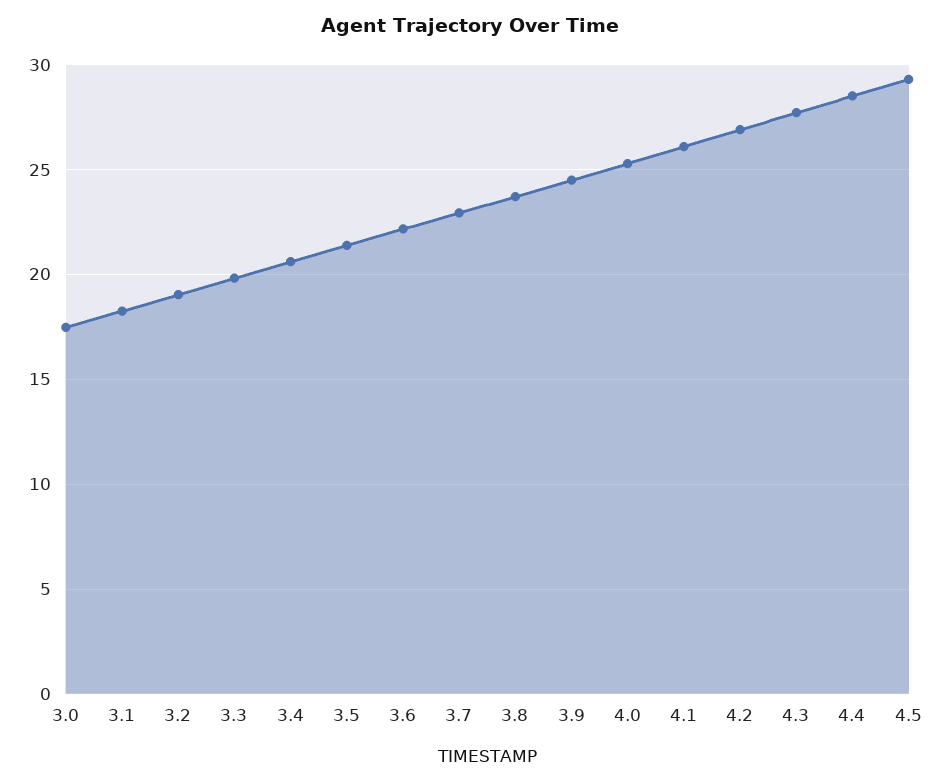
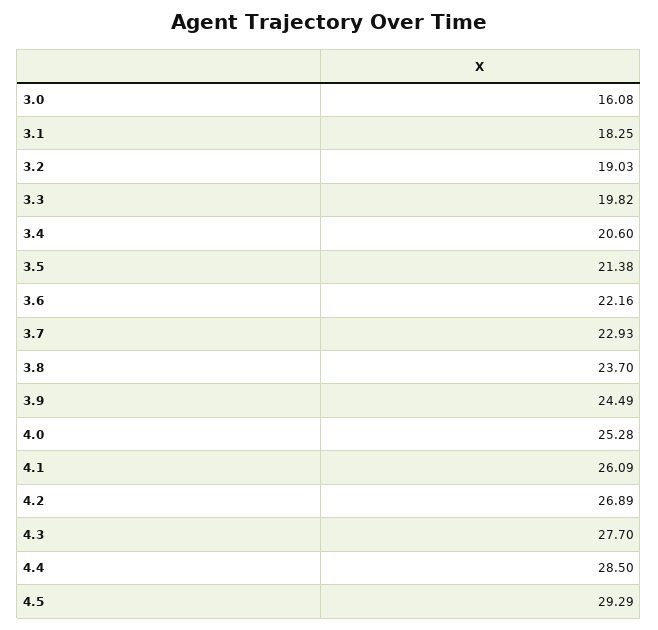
  {
-   "3.0": 17.5,
+   "3.0": 16.08,
    "3.1": 18.25,
    "3.2": 19.03,
    "3.3": 19.82,
    "3.4": 20.6,
    "3.5": 21.38,
    "3.6": 22.16,
    "3.7": 22.93,
    "3.8": 23.7,
    "3.9": 24.49,
    "4.0": 25.28,
    "4.1": 26.09,
    "4.2": 26.89,
    "4.3": 27.7,
    "4.4": 28.5,
    "4.5": 29.29
  }

